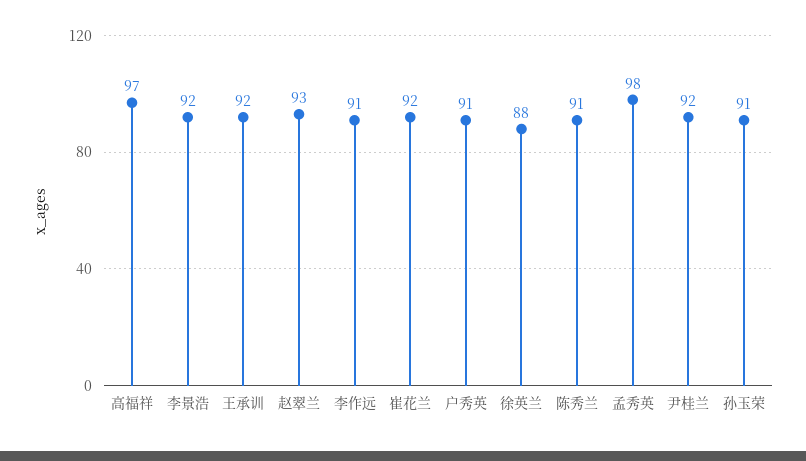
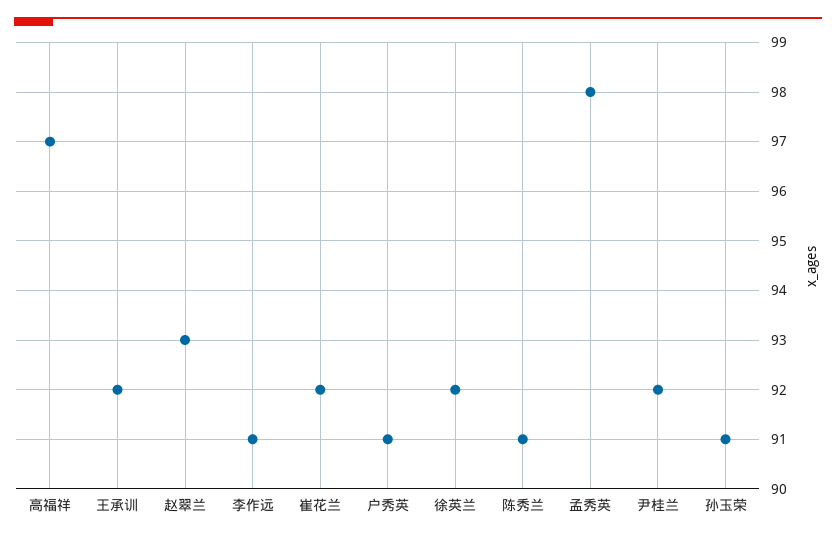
  {
    "高福祥": 97,
-   "李景浩": 92,
    "王承训": 92,
    "赵翠兰": 93,
    "李作远": 91,
    "崔花兰": 92,
    "户秀英": 91,
-   "徐英兰": 88,
+   "徐英兰": 92,
    "陈秀兰": 91,
    "孟秀英": 98,
    "尹桂兰": 92,
    "孙玉荣": 91
  }

